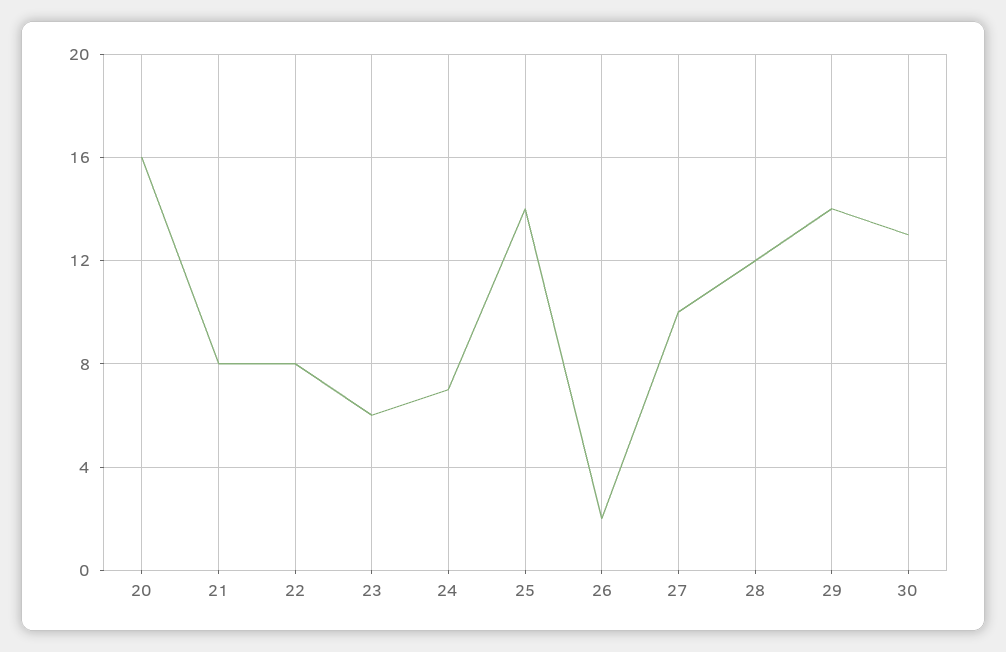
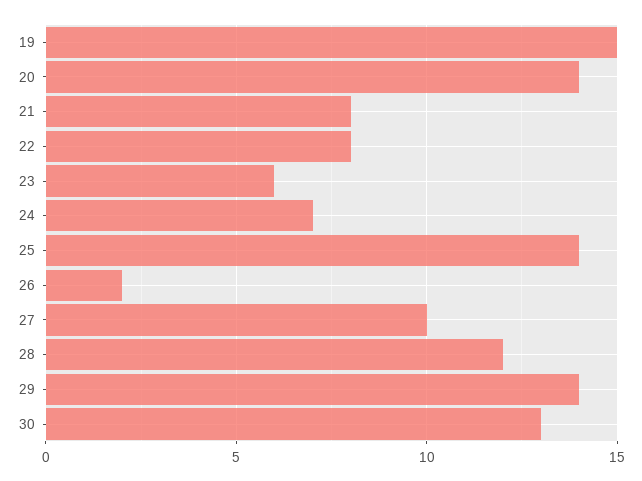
  {
-   "20": 16,
+   "20": 14,
    "21": 8,
    "22": 8,
    "23": 6,
    "24": 7,
    "25": 14,
    "26": 2,
    "27": 10,
    "28": 12,
    "29": 14,
-   "30": 13
+   "30": 13,
+   "19": 15
  }

